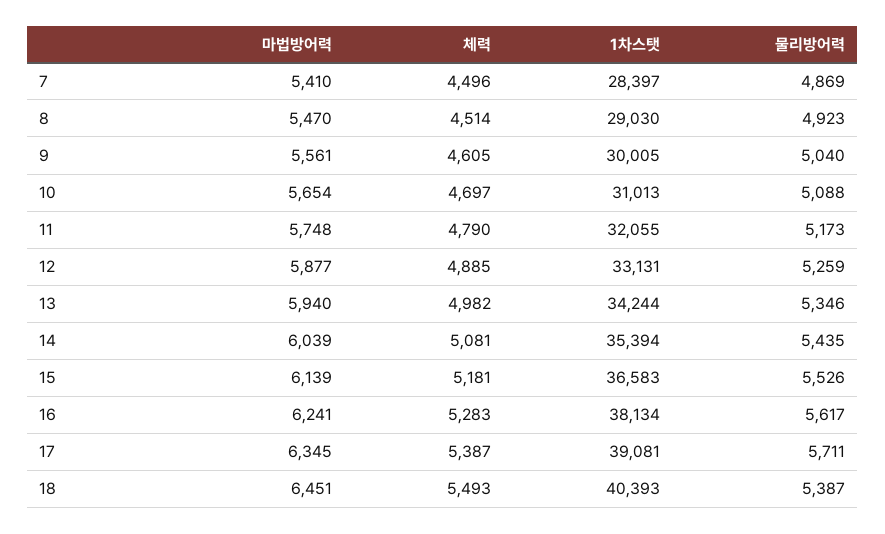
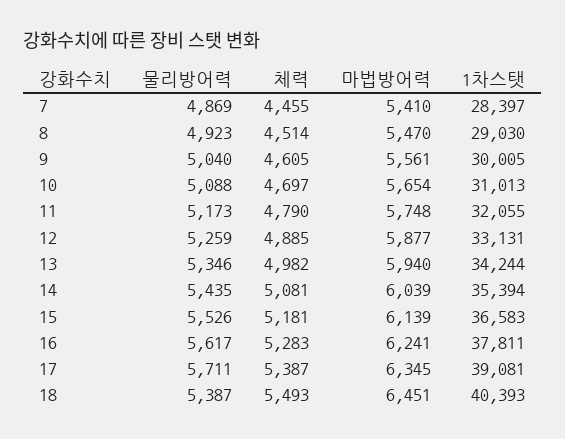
  {
    "마법방어력": {
      "7": 5410,
      "8": 5470,
      "9": 5561,
      "10": 5654,
      "11": 5748,
      "12": 5877,
      "13": 5940,
      "14": 6039,
      "15": 6139,
      "16": 6241,
      "17": 6345,
      "18": 6451
    },
    "체력": {
-     "7": 4496,
+     "7": 4455,
      "8": 4514,
      "9": 4605,
      "10": 4697,
      "11": 4790,
      "12": 4885,
      "13": 4982,
      "14": 5081,
      "15": 5181,
      "16": 5283,
      "17": 5387,
      "18": 5493
    },
    "1차스탯": {
      "7": 28397,
      "8": 29030,
      "9": 30005,
      "10": 31013,
      "11": 32055,
      "12": 33131,
      "13": 34244,
      "14": 35394,
      "15": 36583,
-     "16": 38134,
+     "16": 37811,
      "17": 39081,
      "18": 40393
    },
    "물리방어력": {
      "7": 4869,
      "8": 4923,
      "9": 5040,
      "10": 5088,
      "11": 5173,
      "12": 5259,
      "13": 5346,
      "14": 5435,
      "15": 5526,
      "16": 5617,
      "17": 5711,
      "18": 5387
    }
  }

